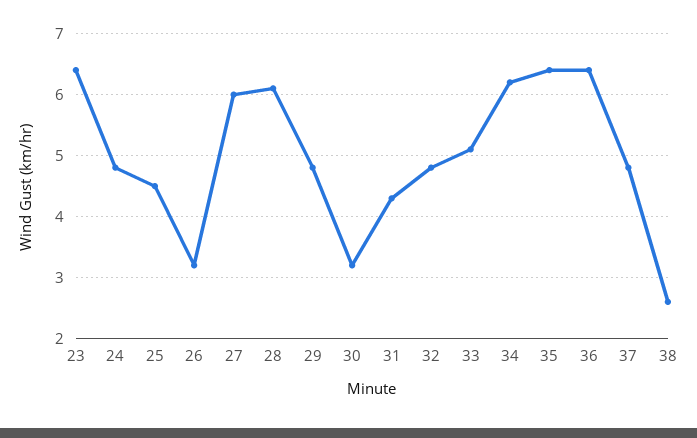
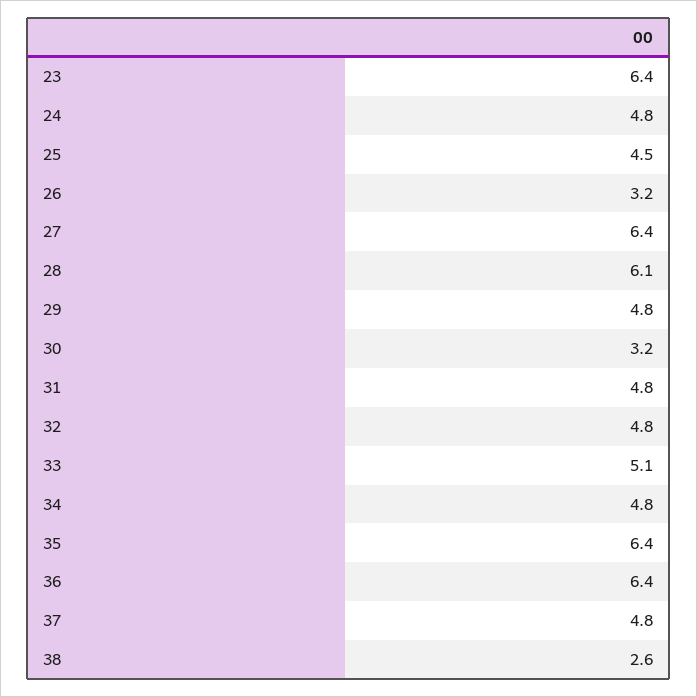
  {
    "23": 6.4,
    "24": 4.8,
    "25": 4.5,
    "26": 3.2,
-   "27": 6,
+   "27": 6.4,
    "28": 6.1,
    "29": 4.8,
    "30": 3.2,
-   "31": 4.3,
+   "31": 4.8,
    "32": 4.8,
    "33": 5.1,
-   "34": 6.2,
+   "34": 4.8,
    "35": 6.4,
    "36": 6.4,
    "37": 4.8,
    "38": 2.6
  }

